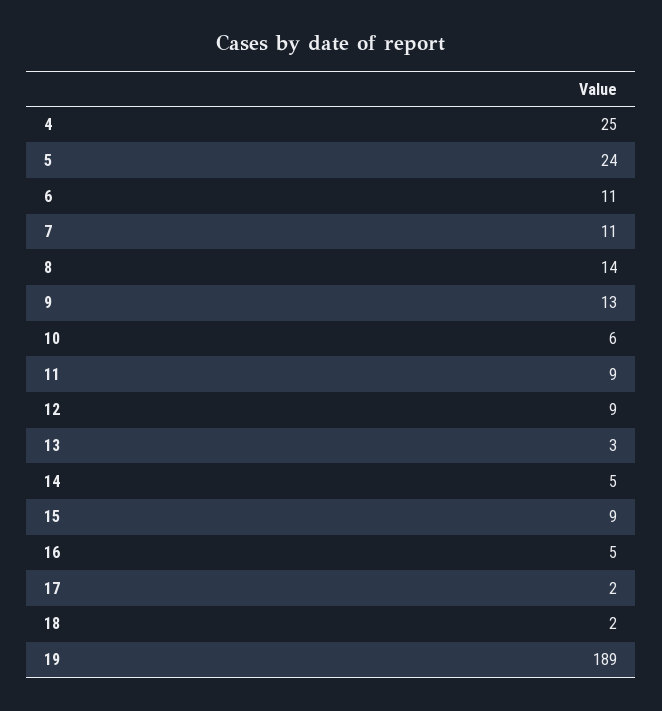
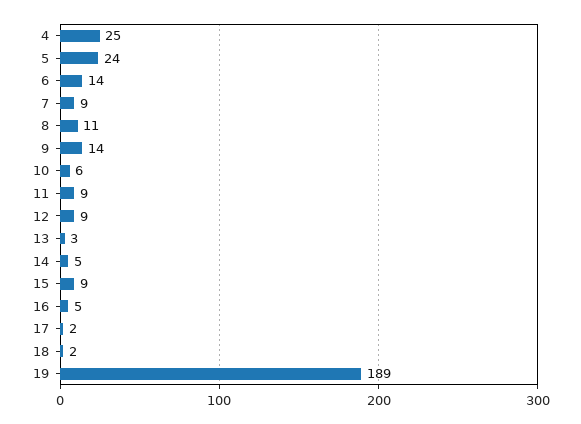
  {
    "4": 25,
    "5": 24,
-   "6": 11,
+   "6": 14,
-   "7": 11,
+   "7": 9,
-   "8": 14,
+   "8": 11,
-   "9": 13,
+   "9": 14,
    "10": 6,
    "11": 9,
    "12": 9,
    "13": 3,
    "14": 5,
    "15": 9,
    "16": 5,
    "17": 2,
    "18": 2,
    "19": 189
  }

